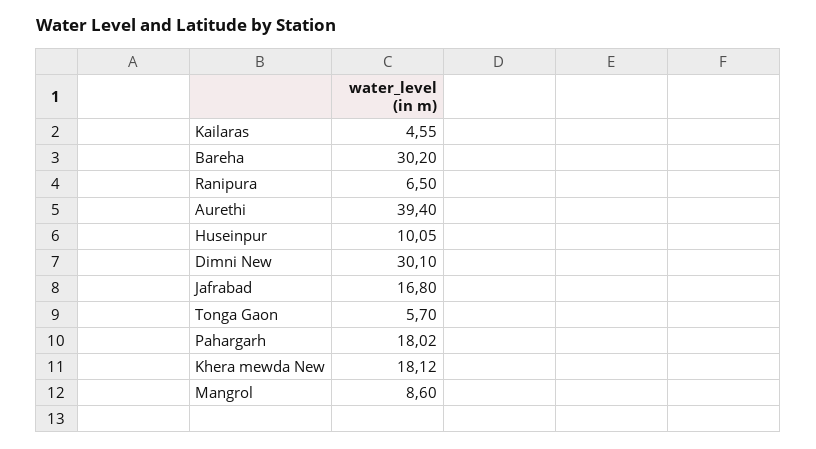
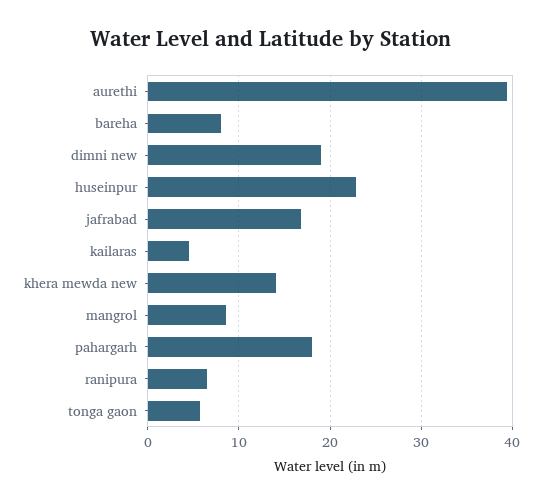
  {
    "Kailaras": 4.55,
-   "Bareha": 30.2,
+   "Bareha": 8,
    "Ranipura": 6.5,
    "Aurethi": 39.4,
-   "Huseinpur": 10.05,
+   "Huseinpur": 23,
-   "Dimni New": 30.1,
+   "Dimni New": 19,
    "Jafrabad": 16.8,
    "Tonga Gaon": 5.7,
    "Pahargarh": 18.02,
-   "Khera mewda New": 18.12,
+   "Khera mewda New": 14,
    "Mangrol": 8.6
  }

